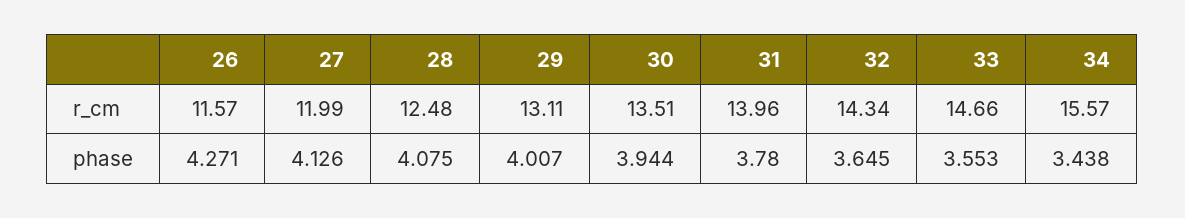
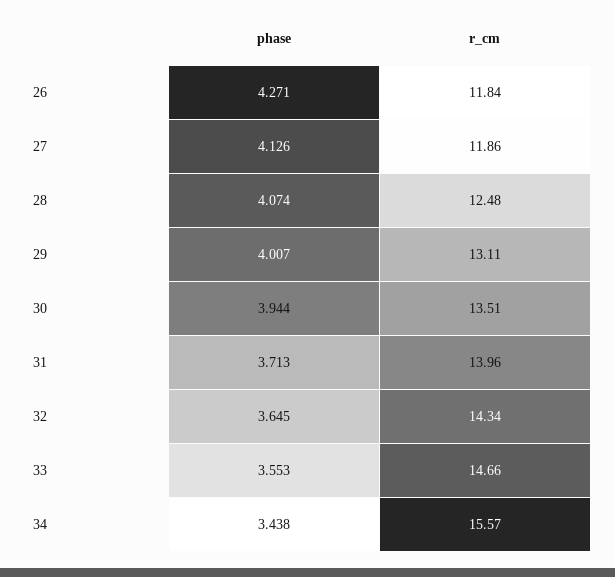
  {
    "26": {
-     "r_cm": 11.57,
+     "r_cm": 11.84,
      "phase": 4.271
    },
    "27": {
-     "r_cm": 11.99,
+     "r_cm": 11.86,
      "phase": 4.126
    },
    "28": {
      "r_cm": 12.48,
-     "phase": 4.075
+     "phase": 4.074
    },
    "29": {
      "r_cm": 13.11,
      "phase": 4.007
    },
    "30": {
      "r_cm": 13.51,
      "phase": 3.944
    },
    "31": {
      "r_cm": 13.96,
-     "phase": 3.78
+     "phase": 3.713
    },
    "32": {
      "r_cm": 14.34,
      "phase": 3.645
    },
    "33": {
      "r_cm": 14.66,
      "phase": 3.553
    },
    "34": {
      "r_cm": 15.57,
      "phase": 3.438
    }
  }

